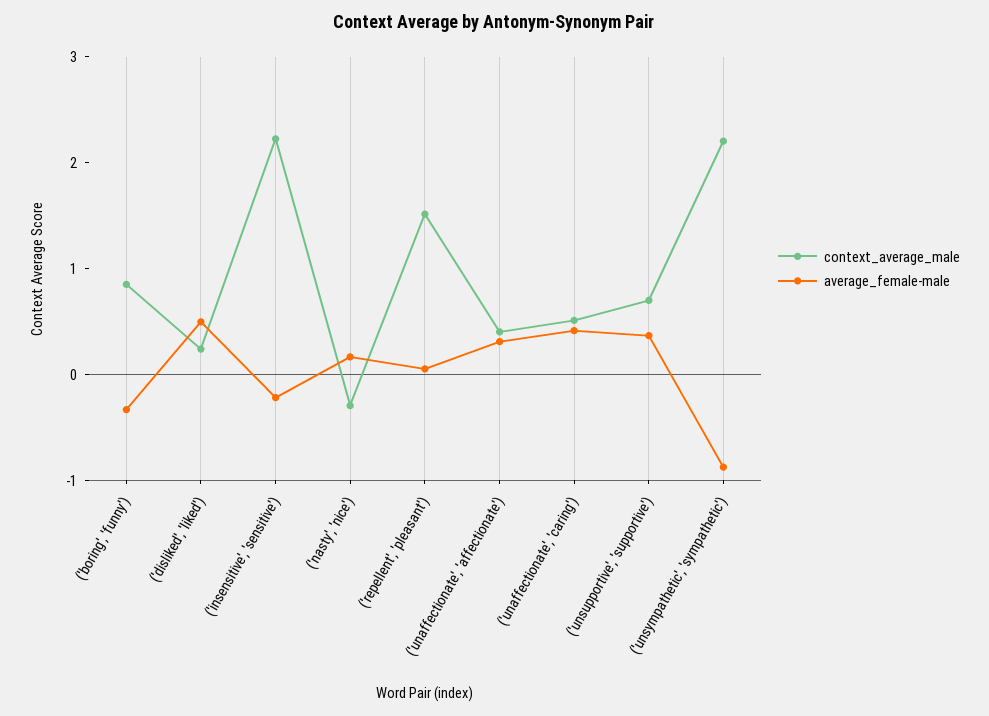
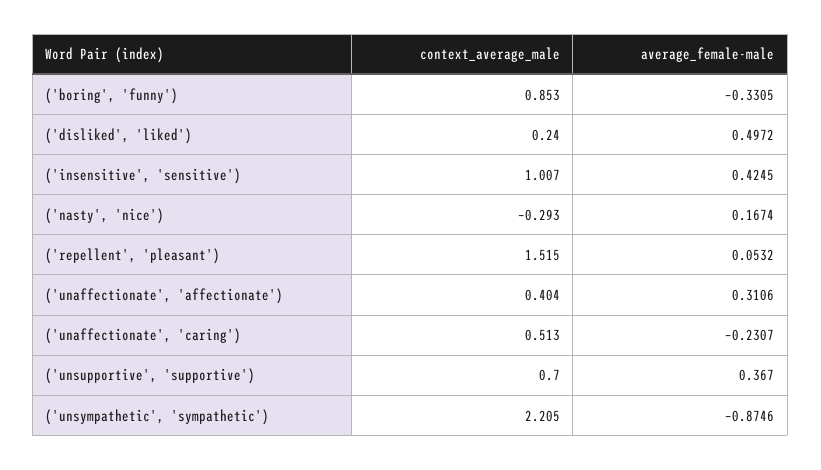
  {
    "context_average_male": {
      "('boring', 'funny')": 0.853,
      "('disliked', 'liked')": 0.24,
-     "('insensitive', 'sensitive')": 2.2,
+     "('insensitive', 'sensitive')": 1.007,
      "('nasty', 'nice')": -0.293,
      "('repellent', 'pleasant')": 1.515,
      "('unaffectionate', 'affectionate')": 0.404,
      "('unaffectionate', 'caring')": 0.513,
      "('unsupportive', 'supportive')": 0.7,
      "('unsympathetic', 'sympathetic')": 2.205
    },
    "average_female-male": {
      "('boring', 'funny')": -0.3305,
      "('disliked', 'liked')": 0.4972,
-     "('insensitive', 'sensitive')": -0.2,
+     "('insensitive', 'sensitive')": 0.4245,
      "('nasty', 'nice')": 0.1674,
      "('repellent', 'pleasant')": 0.0532,
      "('unaffectionate', 'affectionate')": 0.3106,
-     "('unaffectionate', 'caring')": 0.4,
+     "('unaffectionate', 'caring')": -0.2307,
      "('unsupportive', 'supportive')": 0.367,
      "('unsympathetic', 'sympathetic')": -0.8746
    }
  }

